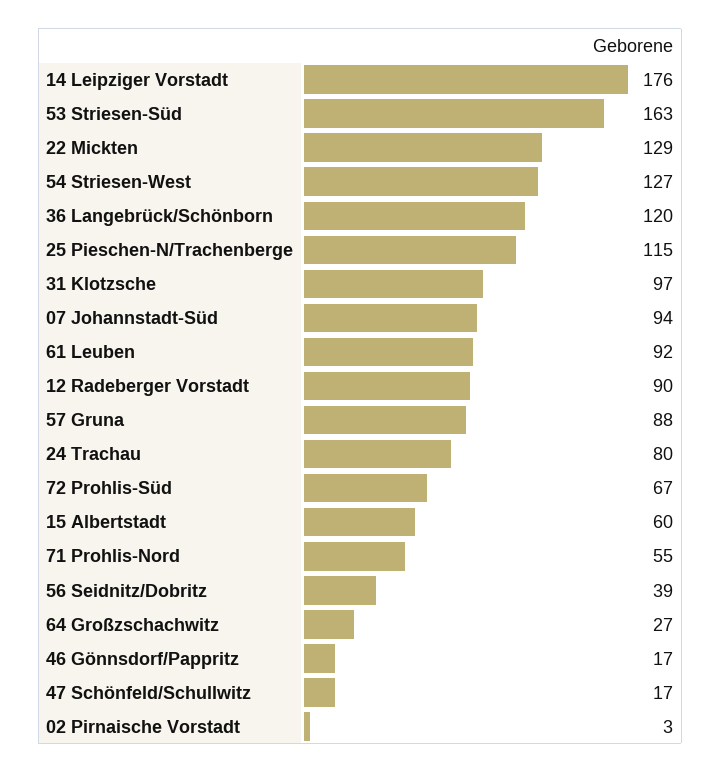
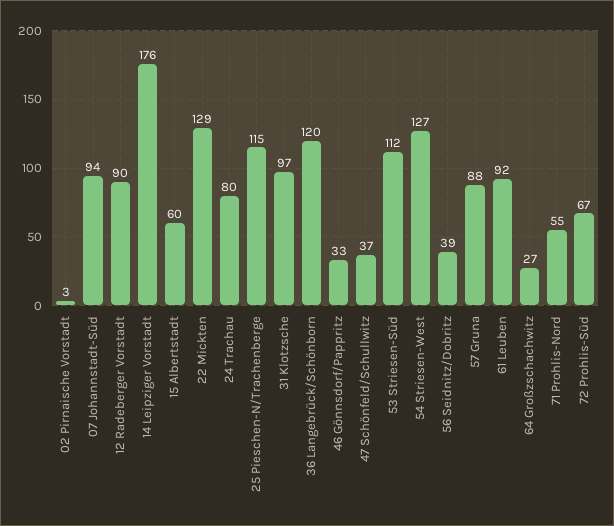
  {
    "14 Leipziger Vorstadt": 176,
-   "53 Striesen-Süd": 163,
+   "53 Striesen-Süd": 112,
    "22 Mickten": 129,
    "54 Striesen-West": 127,
    "36 Langebrück/Schönborn": 120,
    "25 Pieschen-N/Trachenberge": 115,
    "31 Klotzsche": 97,
    "07 Johannstadt-Süd": 94,
    "61 Leuben": 92,
    "12 Radeberger Vorstadt": 90,
    "57 Gruna": 88,
    "24 Trachau": 80,
    "72 Prohlis-Süd": 67,
    "15 Albertstadt": 60,
    "71 Prohlis-Nord": 55,
    "56 Seidnitz/Dobritz": 39,
    "64 Großzschachwitz": 27,
-   "46 Gönnsdorf/Pappritz": 17,
+   "46 Gönnsdorf/Pappritz": 33,
-   "47 Schönfeld/Schullwitz": 17,
+   "47 Schönfeld/Schullwitz": 37,
    "02 Pirnaische Vorstadt": 3
  }

